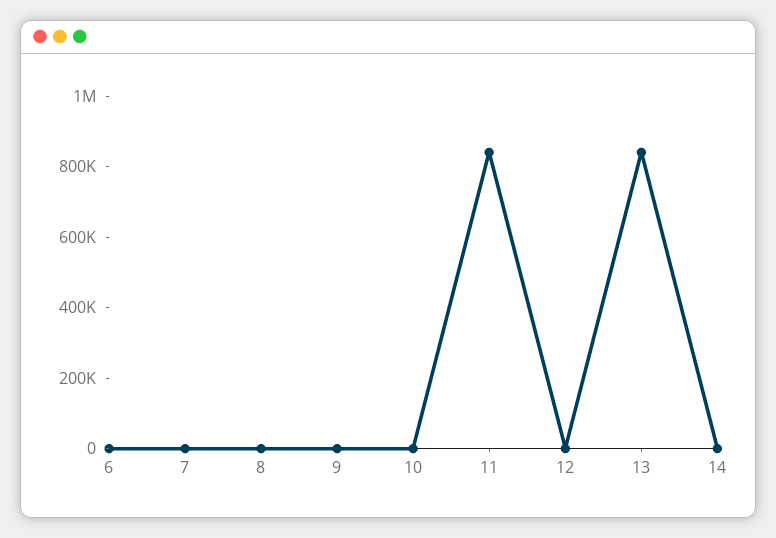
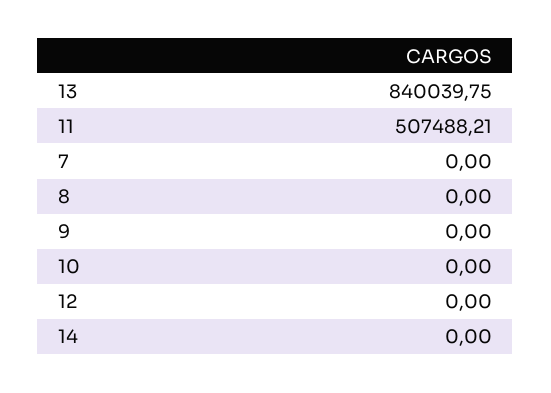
  {
-   "6": 0,
    "7": 0,
    "8": 0,
    "9": 0,
    "10": 0,
-   "11": 850000,
+   "11": 507488.21,
    "12": 0,
    "13": 840039.75,
    "14": 0
  }

